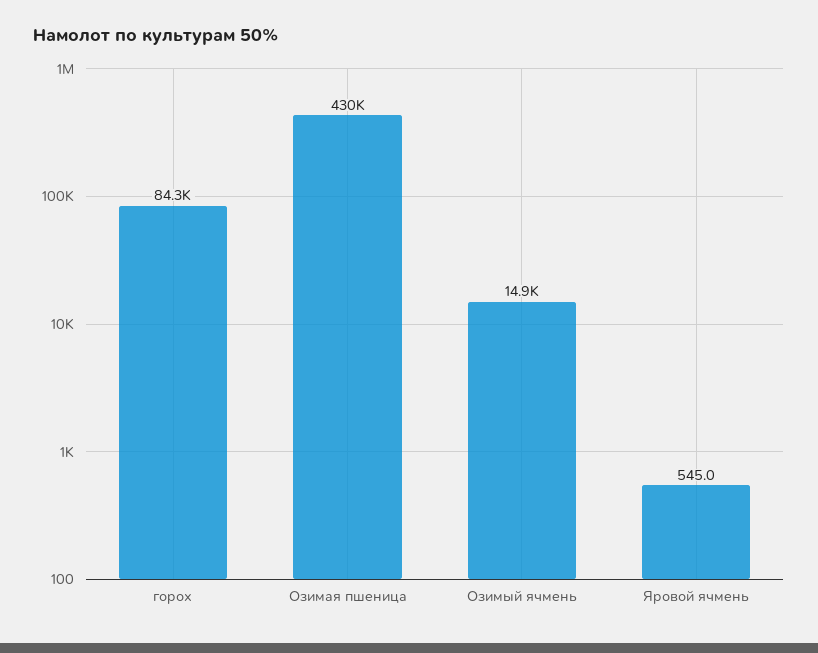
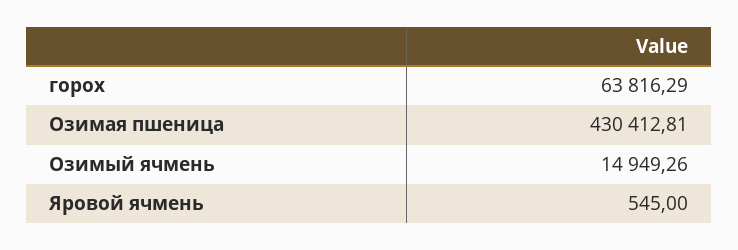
  {
-   "горох": 84300,
+   "горох": 63816.29,
    "Озимая пшеница": 430412.81,
    "Озимый ячмень": 14949.26,
    "Яровой ячмень": 545
  }

